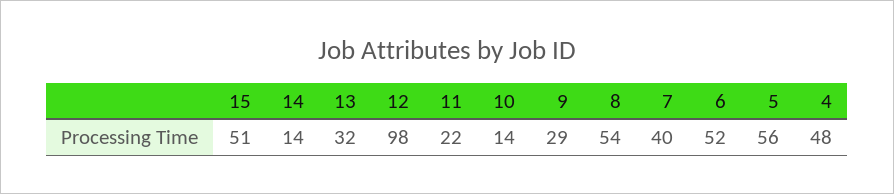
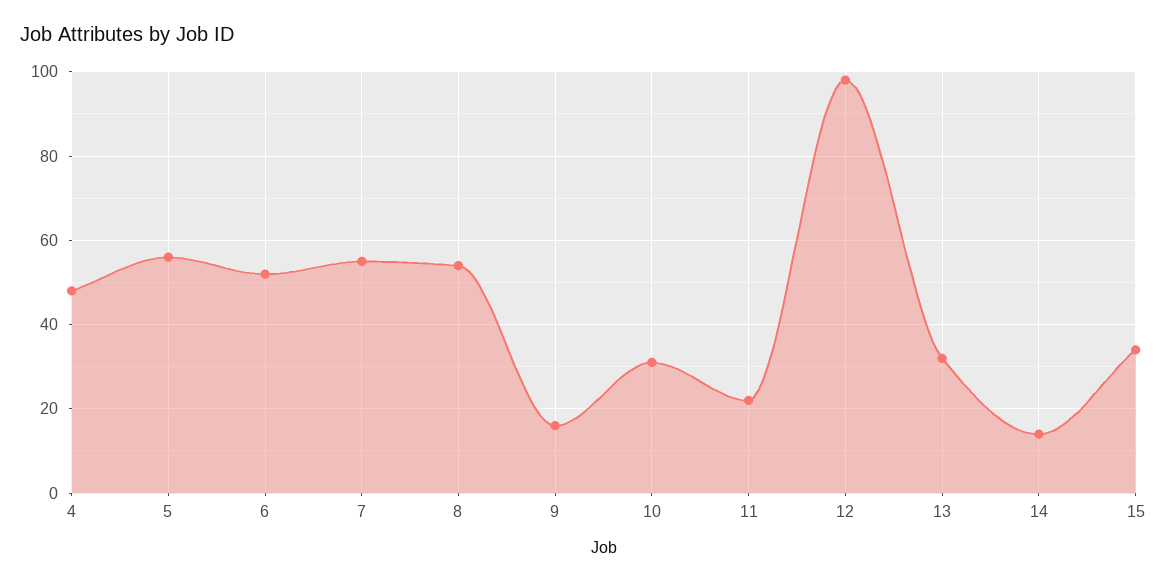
  {
-   "15": 51,
+   "15": 35,
    "14": 14,
    "13": 32,
    "12": 98,
    "11": 22,
-   "10": 14,
+   "10": 30,
-   "9": 29,
+   "9": 15,
    "8": 54,
-   "7": 40,
+   "7": 55,
    "6": 52,
    "5": 56,
    "4": 48
  }

